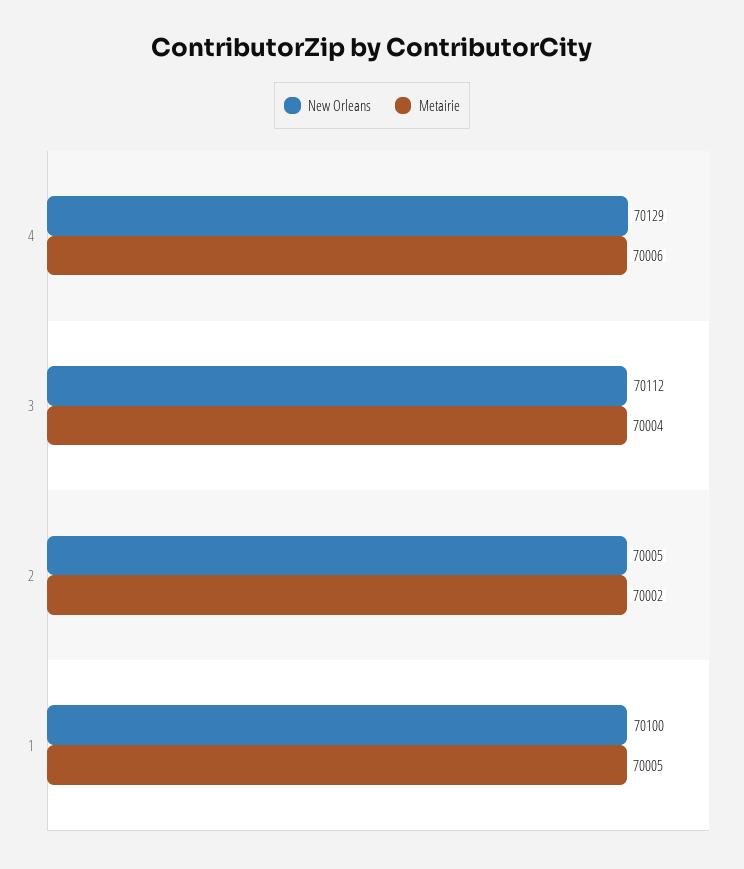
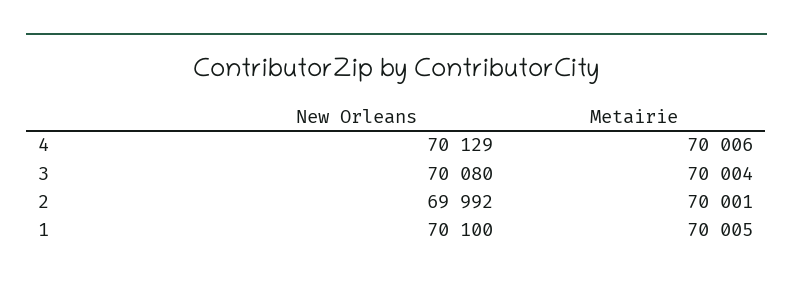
  {
    "New Orleans": {
      "4": 70129,
-     "3": 70112,
+     "3": 70080,
-     "2": 70005,
+     "2": 69992,
      "1": 70100
    },
    "Metairie": {
      "4": 70006,
      "3": 70004,
-     "2": 70002,
+     "2": 70001,
      "1": 70005
    }
  }

